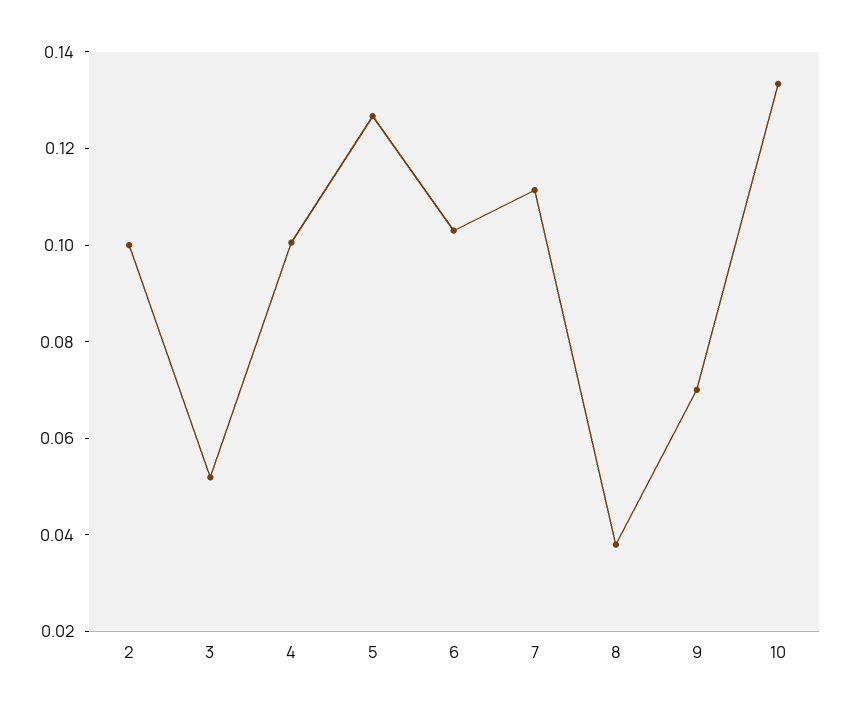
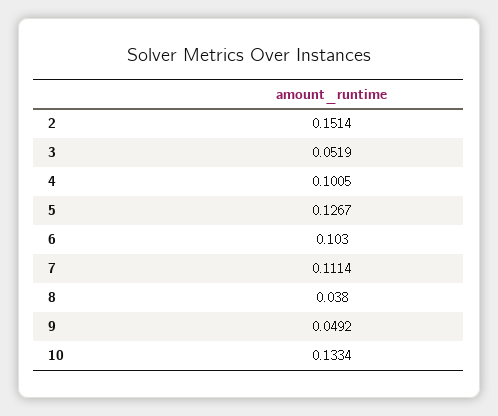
  {
-   "2": 0.1,
+   "2": 0.1514,
    "3": 0.0519,
    "4": 0.1005,
    "5": 0.1267,
    "6": 0.103,
    "7": 0.1114,
    "8": 0.038,
-   "9": 0.07,
+   "9": 0.0492,
    "10": 0.1334
  }

